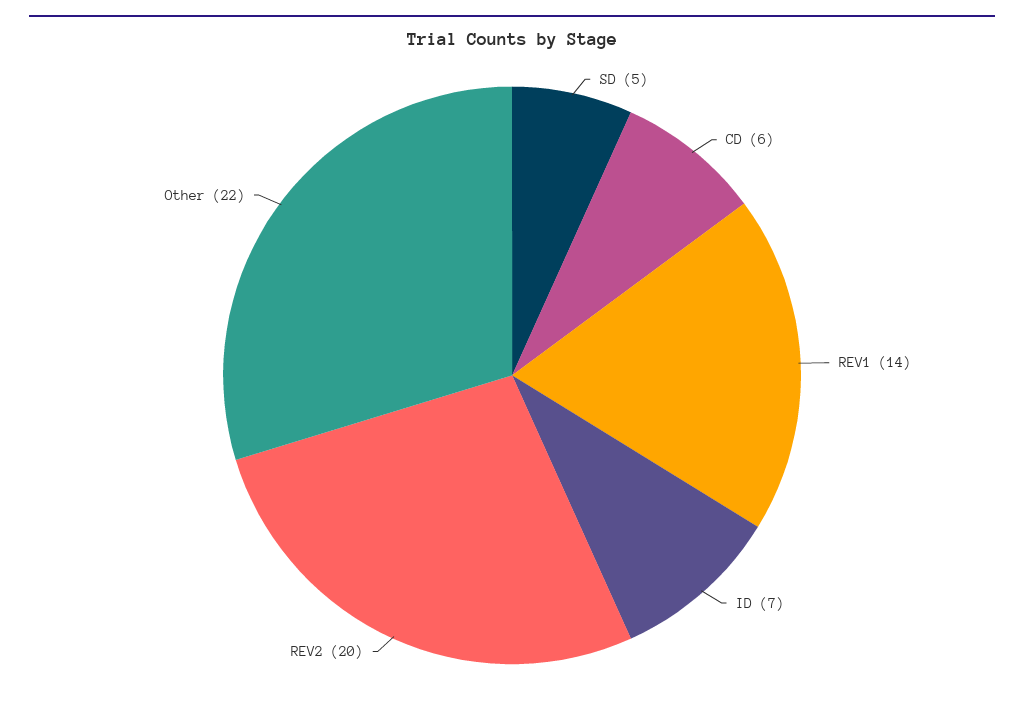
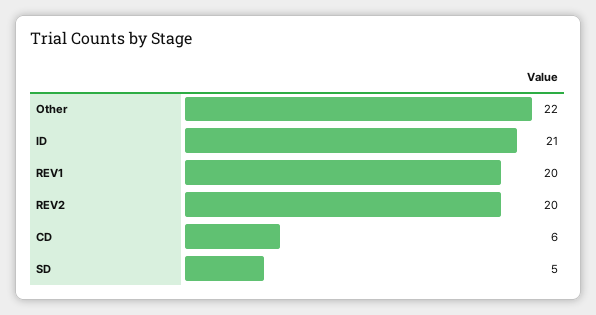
  {
    "SD": 5,
    "CD": 6,
-   "REV1": 14,
+   "REV1": 20,
-   "ID": 7,
+   "ID": 21,
    "REV2": 20,
    "Other": 22
  }

